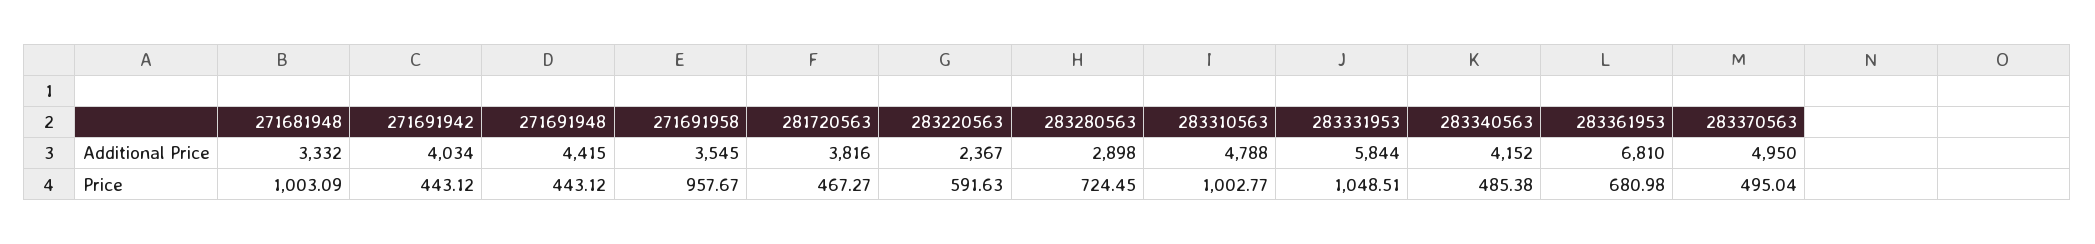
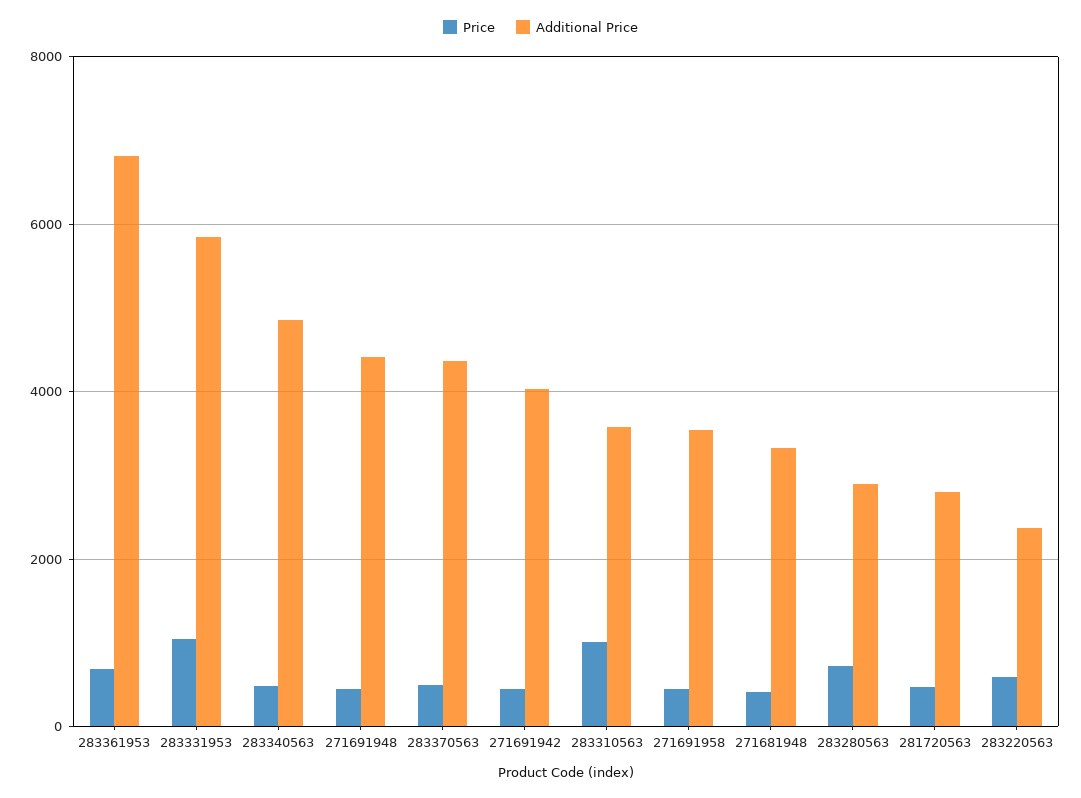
  {
    "Additional Price": {
      "271681948": 3332,
      "271691942": 4034,
      "271691948": 4415,
      "271691958": 3545,
-     "281720563": 3816,
+     "281720563": 2800,
      "283220563": 2367,
      "283280563": 2898,
-     "283310563": 4788,
+     "283310563": 3600,
      "283331953": 5844,
-     "283340563": 4152,
+     "283340563": 4800,
      "283361953": 6810,
-     "283370563": 4950
+     "283370563": 4400
    },
    "Price": {
-     "271681948": 1003.09,
+     "271681948": 400,
      "271691942": 443.12,
      "271691948": 443.12,
-     "271691958": 957.67,
+     "271691958": 400,
      "281720563": 467.27,
      "283220563": 591.63,
      "283280563": 724.45,
      "283310563": 1002.77,
      "283331953": 1048.51,
      "283340563": 485.38,
      "283361953": 680.98,
      "283370563": 495.04
    }
  }

